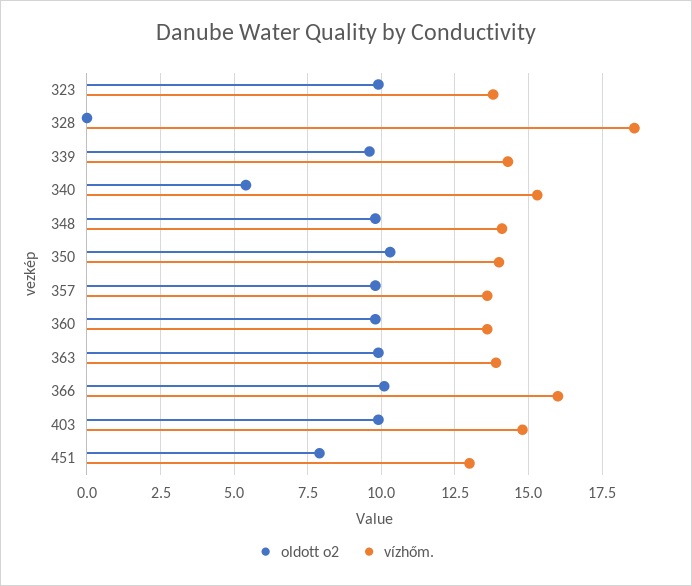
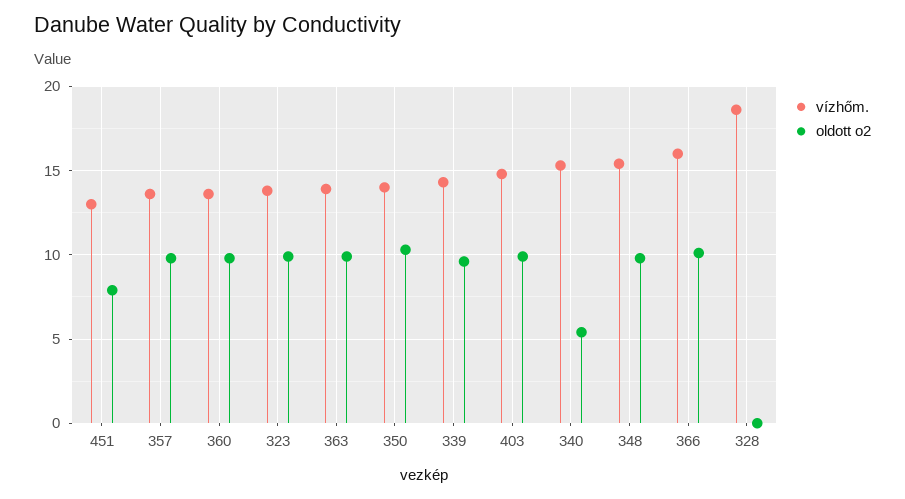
  {
    "oldott o2": {
      "323": 10,
      "328": 0,
      "339": 9.5,
      "340": 5.5,
      "348": 10,
      "350": 10.5,
      "357": 10,
      "360": 10,
      "363": 10,
      "366": 10,
      "403": 10,
      "451": 8
    },
    "vízhőm.": {
      "323": 14,
      "328": 18.5,
      "339": 14.5,
      "340": 15.5,
-     "348": 14,
+     "348": 15.5,
      "350": 14,
      "357": 13.5,
      "360": 13.5,
      "363": 14,
      "366": 16,
      "403": 15,
      "451": 13
    }
  }

